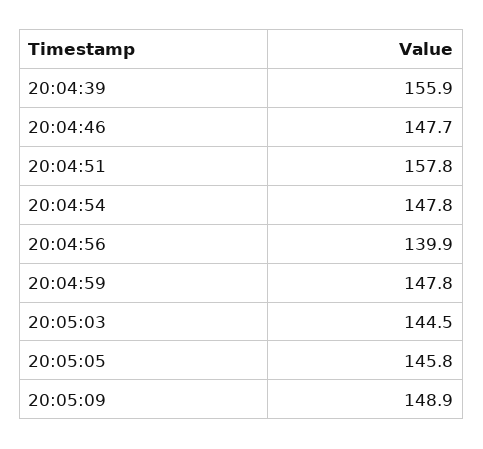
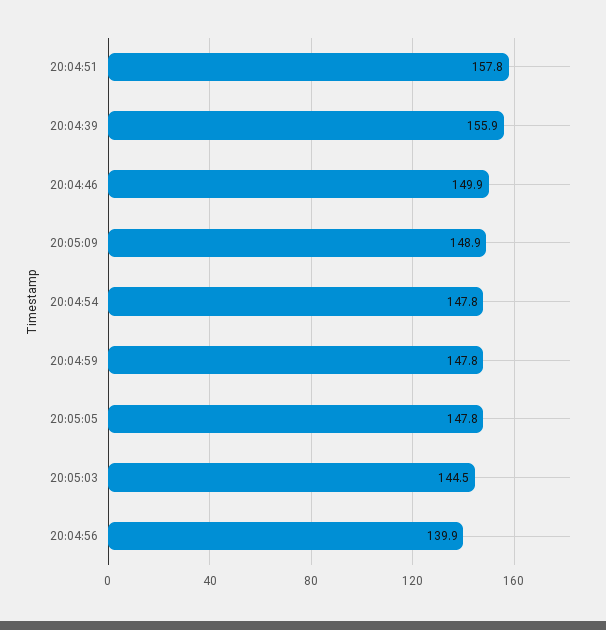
  {
    "20:04:39": 155.9,
-   "20:04:46": 147.7,
+   "20:04:46": 149.9,
    "20:04:51": 157.8,
    "20:04:54": 147.8,
    "20:04:56": 139.9,
    "20:04:59": 147.8,
    "20:05:03": 144.5,
-   "20:05:05": 145.8,
+   "20:05:05": 147.8,
    "20:05:09": 148.9
  }

